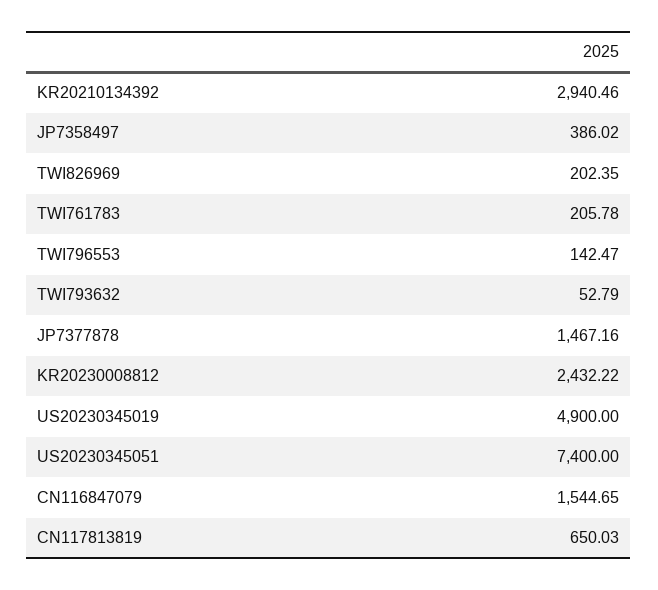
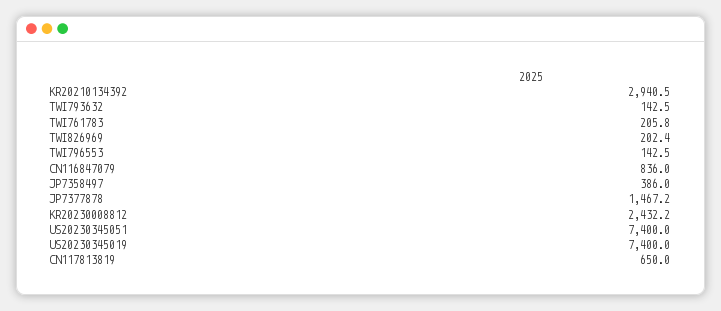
  {
    "KR20210134392": 2940.46,
    "JP7358497": 386.02,
    "TWI826969": 202.35,
    "TWI761783": 205.78,
    "TWI796553": 142.47,
-   "TWI793632": 52.79,
+   "TWI793632": 142.5,
    "JP7377878": 1467.16,
    "KR20230008812": 2432.22,
-   "US20230345019": 4900,
+   "US20230345019": 7400,
    "US20230345051": 7400,
-   "CN116847079": 1544.65,
+   "CN116847079": 836,
    "CN117813819": 650.03
  }

